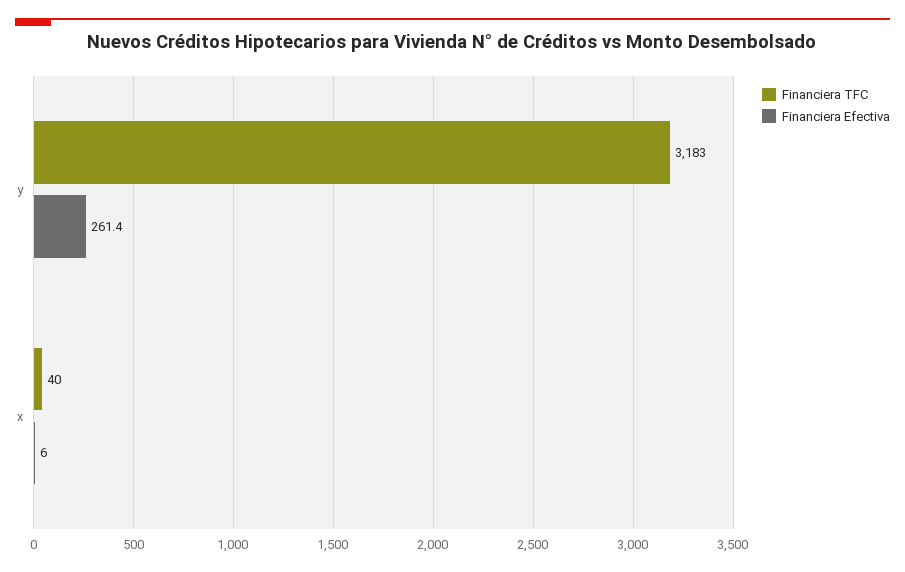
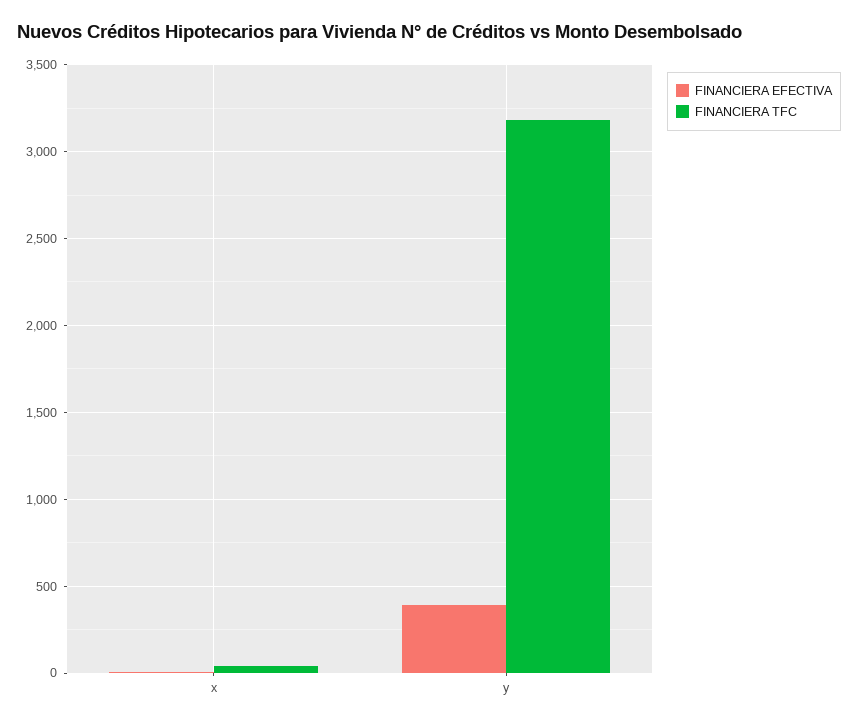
  {
    "Financiera TFC": {
      "y": 3183,
      "x": 40
    },
    "Financiera Efectiva": {
-     "y": 261.4,
+     "y": 400,
      "x": 6
    }
  }

